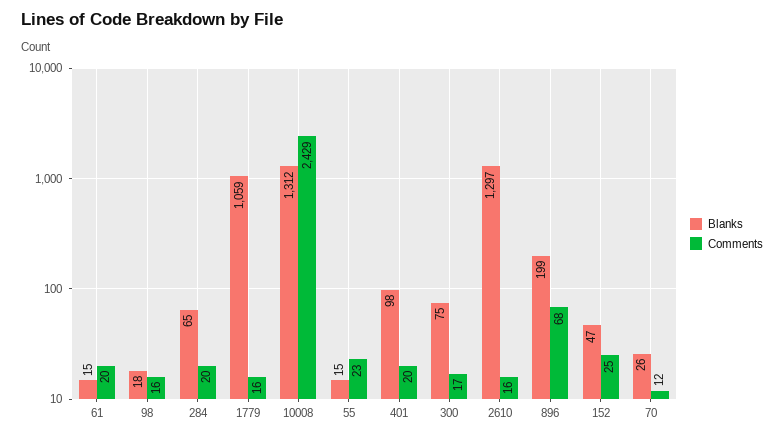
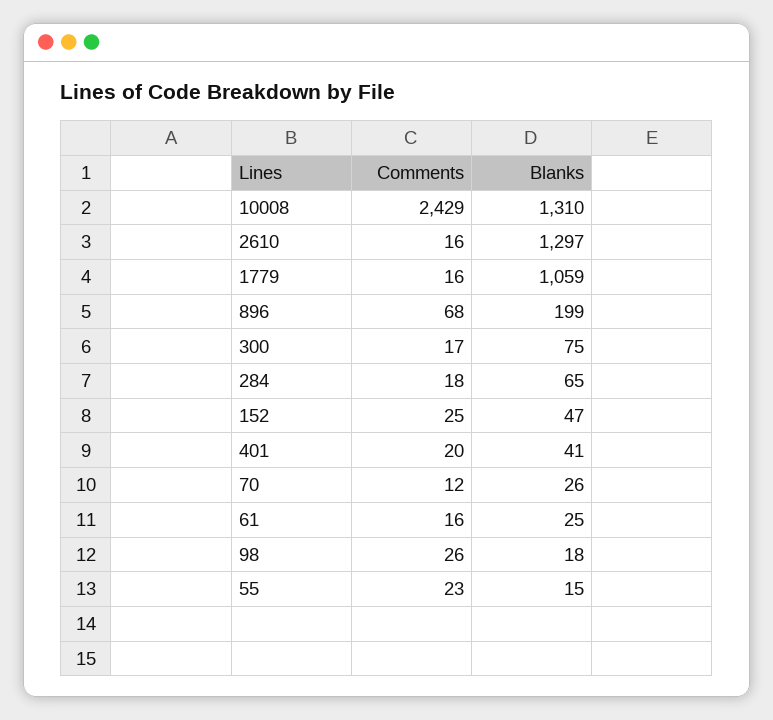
  {
    "Blanks": {
-     "61": 15,
+     "61": 25,
      "98": 18,
      "284": 65,
      "1779": 1059,
-     "10008": 1312,
+     "10008": 1310,
      "55": 15,
-     "401": 98,
+     "401": 41,
      "300": 75,
      "2610": 1297,
      "896": 199,
      "152": 47,
      "70": 26
    },
    "Comments": {
-     "61": 20,
+     "61": 16,
-     "98": 16,
+     "98": 26,
-     "284": 20,
+     "284": 18,
      "1779": 16,
      "10008": 2429,
      "55": 23,
      "401": 20,
      "300": 17,
      "2610": 16,
      "896": 68,
      "152": 25,
      "70": 12
    }
  }

